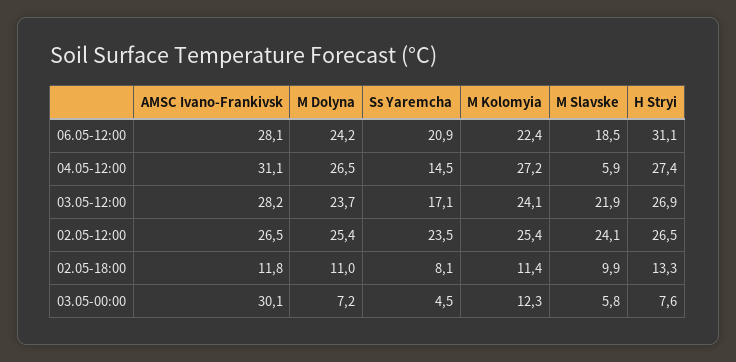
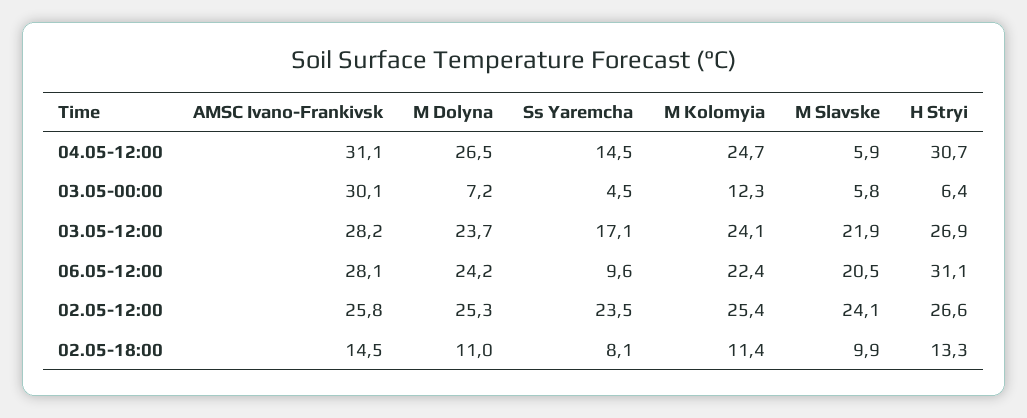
  {
    "AMSC Ivano-Frankivsk": {
      "06.05-12:00": 28.1,
      "04.05-12:00": 31.1,
      "03.05-12:00": 28.2,
-     "02.05-12:00": 26.5,
+     "02.05-12:00": 25.8,
-     "02.05-18:00": 11.8,
+     "02.05-18:00": 14.5,
      "03.05-00:00": 30.1
    },
    "M Dolyna": {
      "06.05-12:00": 24.2,
      "04.05-12:00": 26.5,
      "03.05-12:00": 23.7,
-     "02.05-12:00": 25.4,
+     "02.05-12:00": 25.3,
      "02.05-18:00": 11,
      "03.05-00:00": 7.2
    },
    "Ss Yaremcha": {
-     "06.05-12:00": 20.9,
+     "06.05-12:00": 9.6,
      "04.05-12:00": 14.5,
      "03.05-12:00": 17.1,
      "02.05-12:00": 23.5,
      "02.05-18:00": 8.1,
      "03.05-00:00": 4.5
    },
    "M Kolomyia": {
      "06.05-12:00": 22.4,
-     "04.05-12:00": 27.2,
+     "04.05-12:00": 24.7,
      "03.05-12:00": 24.1,
      "02.05-12:00": 25.4,
      "02.05-18:00": 11.4,
      "03.05-00:00": 12.3
    },
    "M Slavske": {
-     "06.05-12:00": 18.5,
+     "06.05-12:00": 20.5,
      "04.05-12:00": 5.9,
      "03.05-12:00": 21.9,
      "02.05-12:00": 24.1,
      "02.05-18:00": 9.9,
      "03.05-00:00": 5.8
    },
    "H Stryi": {
      "06.05-12:00": 31.1,
-     "04.05-12:00": 27.4,
+     "04.05-12:00": 30.7,
      "03.05-12:00": 26.9,
-     "02.05-12:00": 26.5,
+     "02.05-12:00": 26.6,
      "02.05-18:00": 13.3,
-     "03.05-00:00": 7.6
+     "03.05-00:00": 6.4
    }
  }

